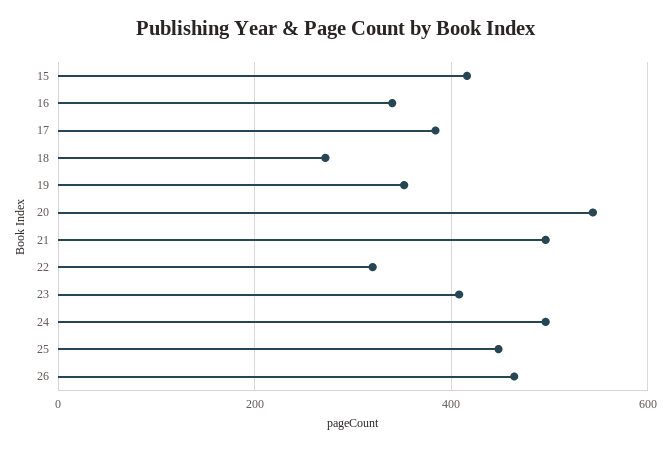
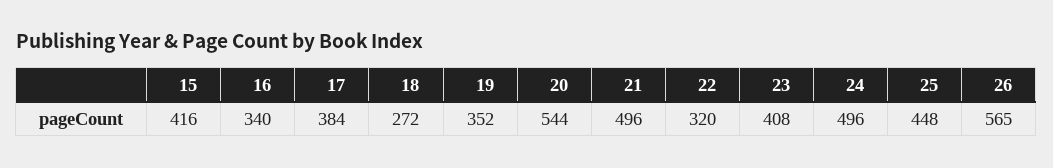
  {
    "15": 416,
    "16": 340,
    "17": 384,
    "18": 272,
    "19": 352,
    "20": 544,
    "21": 496,
    "22": 320,
    "23": 408,
    "24": 496,
    "25": 448,
-   "26": 460
+   "26": 565
  }

